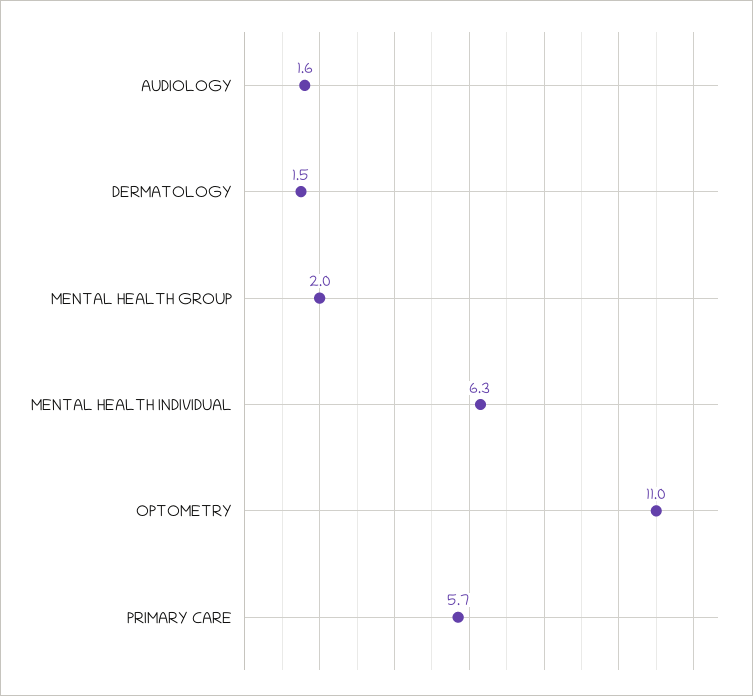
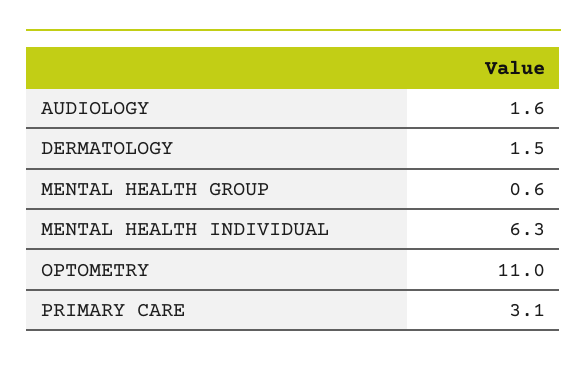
  {
    "AUDIOLOGY": 1.6,
    "DERMATOLOGY": 1.5,
-   "MENTAL HEALTH GROUP": 2,
+   "MENTAL HEALTH GROUP": 0.6,
    "MENTAL HEALTH INDIVIDUAL": 6.3,
    "OPTOMETRY": 11,
-   "PRIMARY CARE": 5.7
+   "PRIMARY CARE": 3.1
  }

